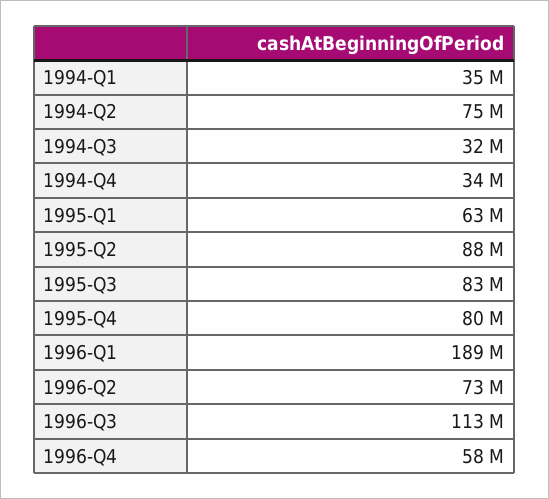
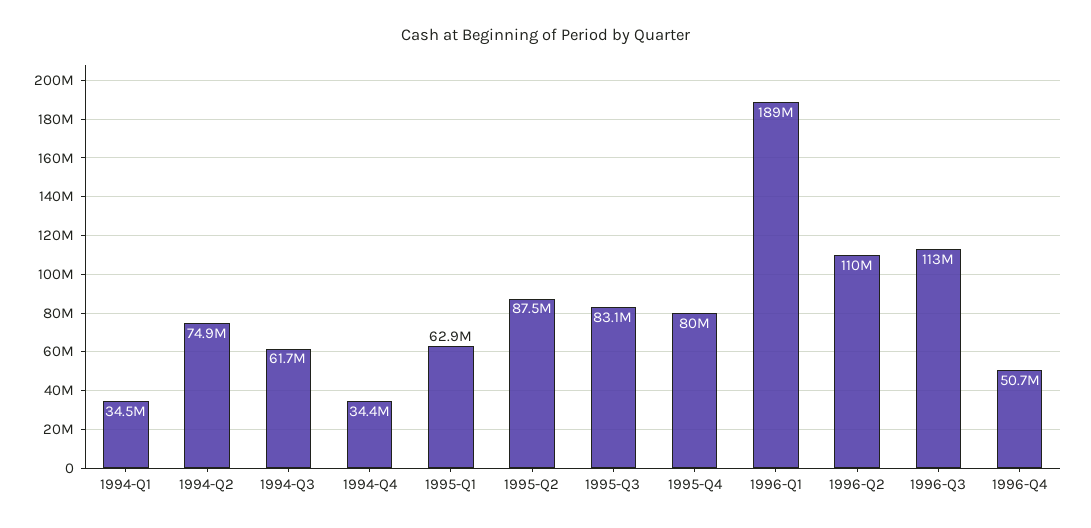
  {
    "1994-Q1": 34500000,
    "1994-Q2": 74900000,
-   "1994-Q3": 32000000,
+   "1994-Q3": 61700000,
    "1994-Q4": 34400000,
    "1995-Q1": 62900000,
    "1995-Q2": 87500000,
    "1995-Q3": 83100000,
    "1995-Q4": 80000000,
    "1996-Q1": 189000000,
-   "1996-Q2": 73000000,
+   "1996-Q2": 110000000,
    "1996-Q3": 113000000,
-   "1996-Q4": 58000000
+   "1996-Q4": 50700000
  }

